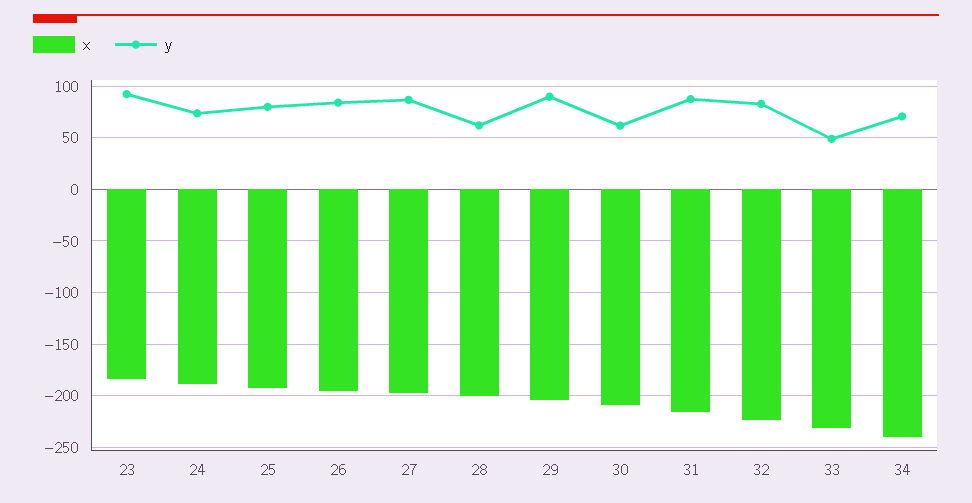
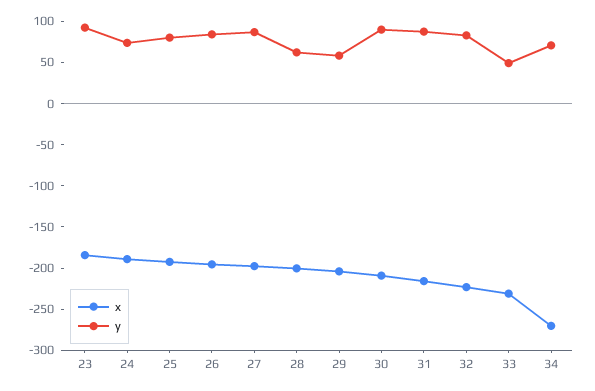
  {
    "x": {
      "23": -180,
      "24": -190,
      "25": -190,
      "26": -200,
      "27": -200,
      "28": -200,
      "29": -200,
      "30": -210,
      "31": -220,
      "32": -220,
      "33": -230,
-     "34": -240
+     "34": -270
    },
    "y": {
      "23": 90,
      "24": 70,
      "25": 80,
      "26": 80,
      "27": 90,
      "28": 60,
-     "29": 90,
+     "29": 60,
-     "30": 60,
+     "30": 90,
      "31": 90,
      "32": 80,
      "33": 50,
      "34": 70
    }
  }

